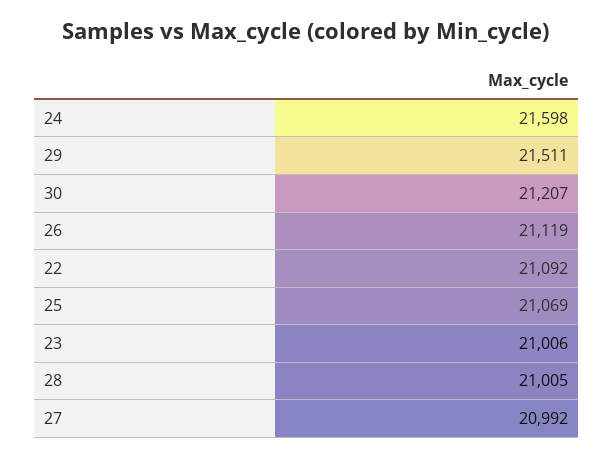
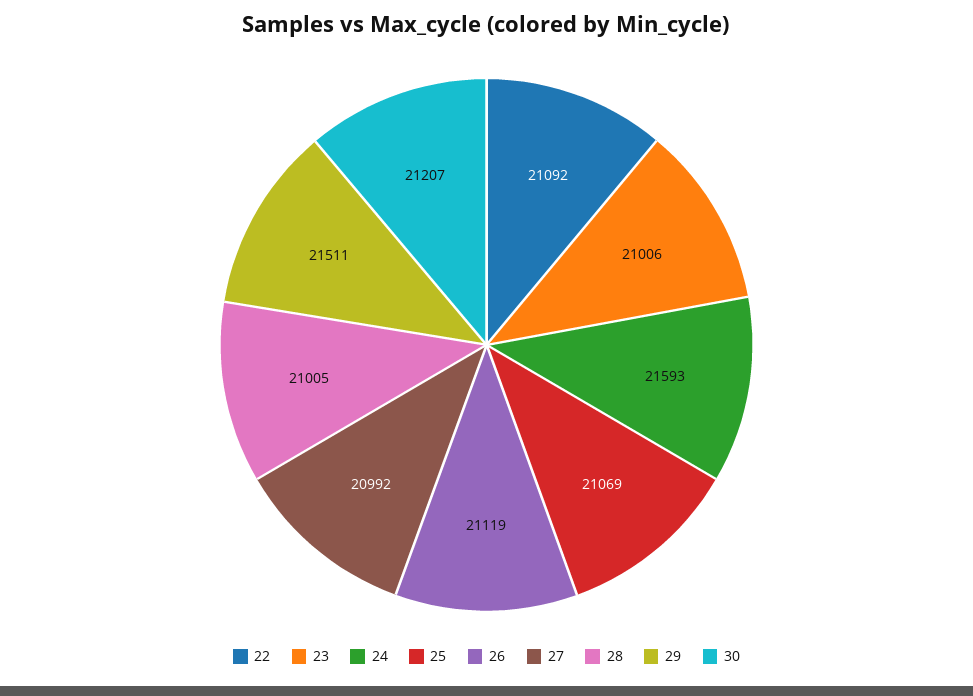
  {
-   "24": 21598,
+   "24": 21593,
    "29": 21511,
    "30": 21207,
    "26": 21119,
    "22": 21092,
    "25": 21069,
    "23": 21006,
    "28": 21005,
    "27": 20992
  }

